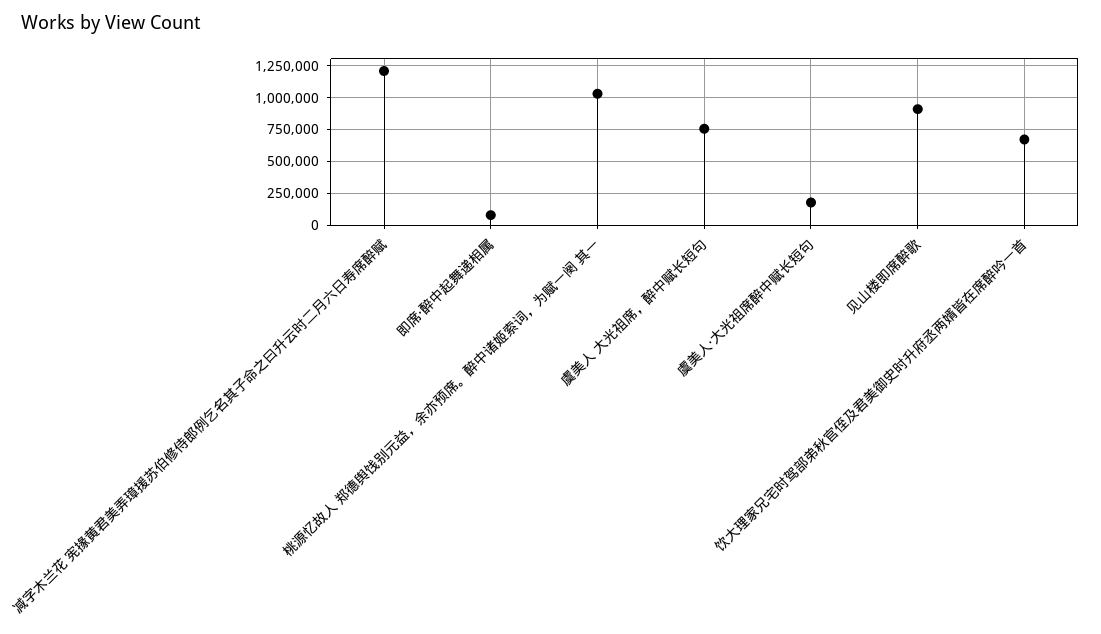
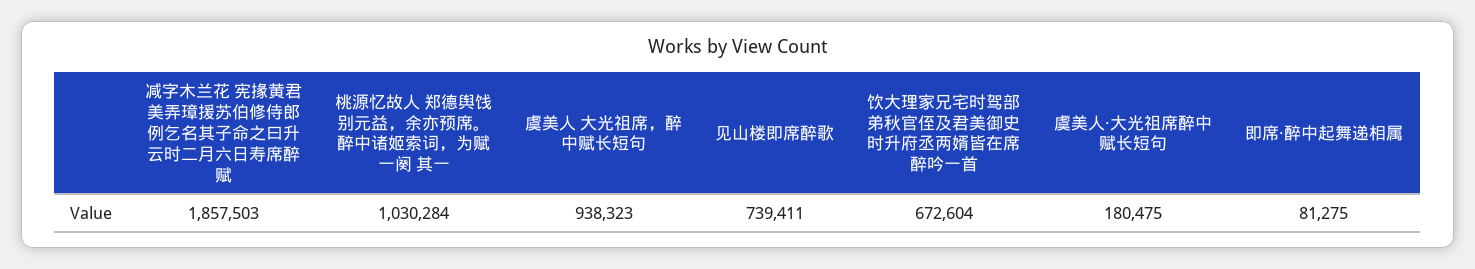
  {
-   "减字木兰花 宪掾黄君美弄璋援苏伯修侍郎例乞名其子命之曰升云时二月六日寿席醉赋": 1200000,
+   "减字木兰花 宪掾黄君美弄璋援苏伯修侍郎例乞名其子命之曰升云时二月六日寿席醉赋": 1857503,
    "即席·醉中起舞递相属": 81275,
    "桃源忆故人 郑德舆饯别元益，余亦预席。醉中诸姬索词，为赋一阕 其一": 1030284,
-   "虞美人 大光祖席，醉中赋长短句": 750000,
+   "虞美人 大光祖席，醉中赋长短句": 938323,
    "虞美人·大光祖席醉中赋长短句": 180475,
-   "见山楼即席醉歌": 900000,
+   "见山楼即席醉歌": 739411,
    "饮大理家兄宅时驾部弟秋官侄及君美御史时升府丞两婿皆在席醉吟一首": 672604
  }

